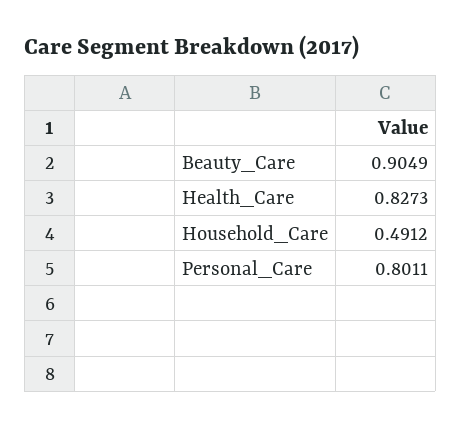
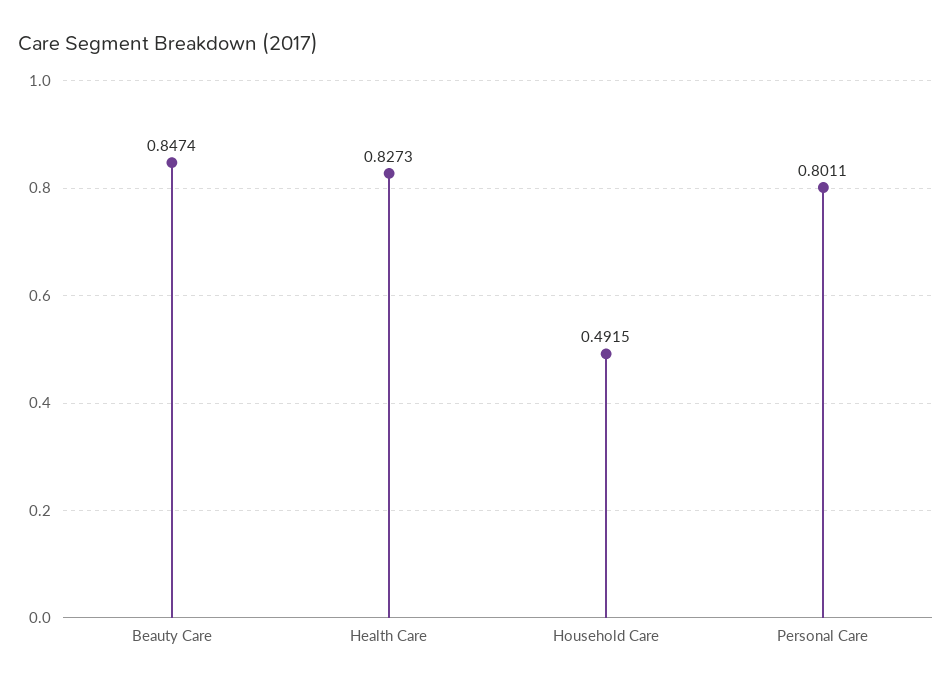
  {
-   "Beauty_Care": 0.9049,
+   "Beauty_Care": 0.8474,
    "Health_Care": 0.8273,
-   "Household_Care": 0.4912,
+   "Household_Care": 0.4915,
    "Personal_Care": 0.8011
  }

